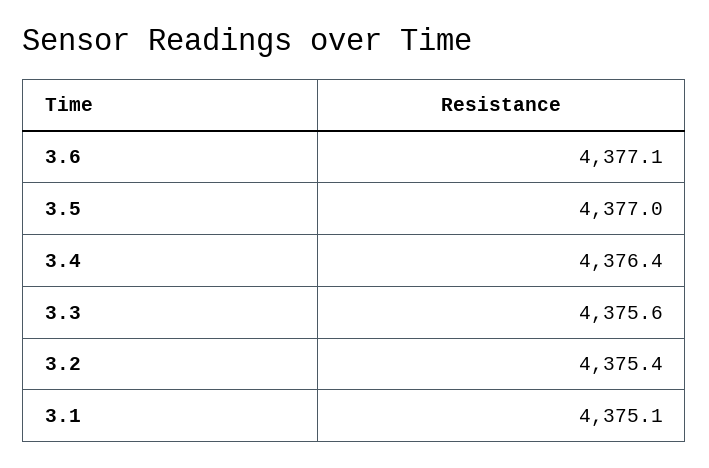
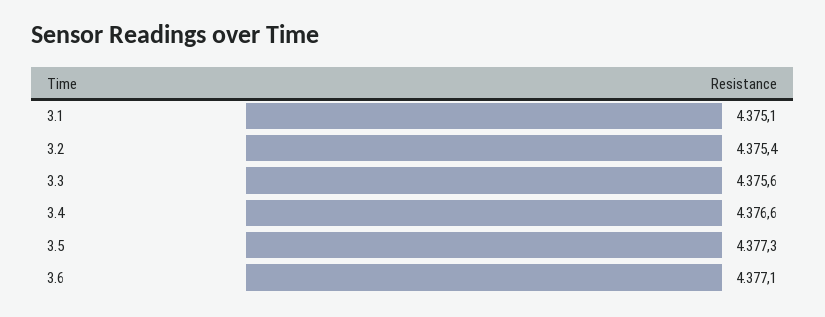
  {
    "3.6": 4377.1,
-   "3.5": 4377,
+   "3.5": 4377.3,
-   "3.4": 4376.4,
+   "3.4": 4376.6,
    "3.3": 4375.6,
    "3.2": 4375.4,
    "3.1": 4375.1
  }

